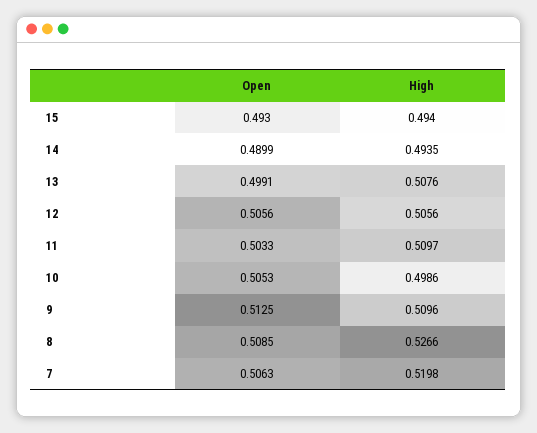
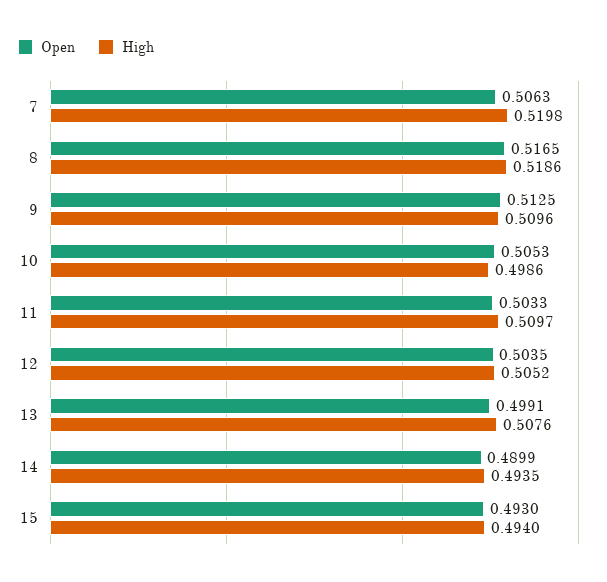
  {
    "Open": {
      "15": 0.493,
      "14": 0.4899,
      "13": 0.4991,
-     "12": 0.5056,
+     "12": 0.5035,
      "11": 0.5033,
      "10": 0.5053,
      "9": 0.5125,
-     "8": 0.5085,
+     "8": 0.5165,
      "7": 0.5063
    },
    "High": {
      "15": 0.494,
      "14": 0.4935,
      "13": 0.5076,
-     "12": 0.5056,
+     "12": 0.5052,
      "11": 0.5097,
      "10": 0.4986,
      "9": 0.5096,
-     "8": 0.5266,
+     "8": 0.5186,
      "7": 0.5198
    }
  }

